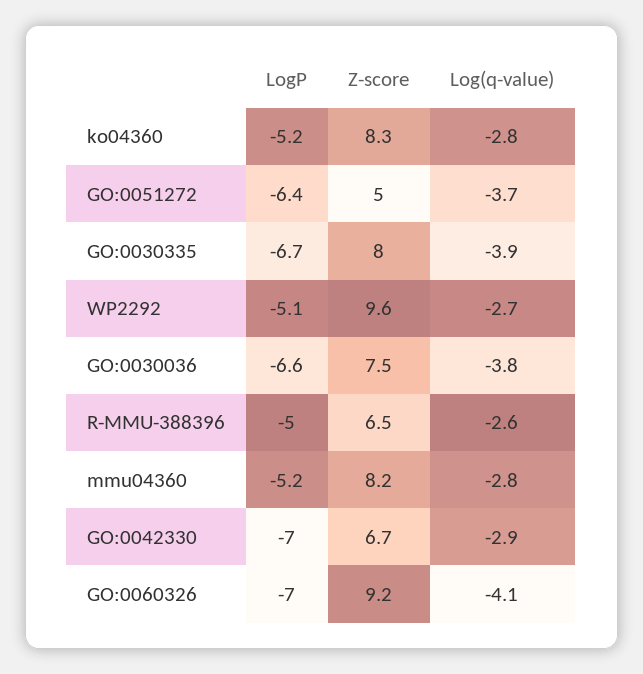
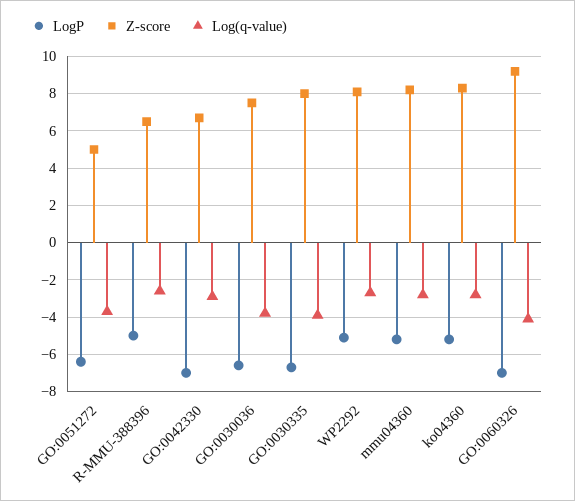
  {
    "LogP": {
      "ko04360": -5.2,
      "GO:0051272": -6.4,
      "GO:0030335": -6.7,
      "WP2292": -5.1,
      "GO:0030036": -6.6,
      "R-MMU-388396": -5,
      "mmu04360": -5.2,
      "GO:0042330": -7,
      "GO:0060326": -7
    },
    "Z-score": {
      "ko04360": 8.3,
      "GO:0051272": 5,
      "GO:0030335": 8,
-     "WP2292": 9.6,
+     "WP2292": 8,
      "GO:0030036": 7.5,
      "R-MMU-388396": 6.5,
      "mmu04360": 8.2,
      "GO:0042330": 6.7,
      "GO:0060326": 9.2
    },
    "Log(q-value)": {
      "ko04360": -2.8,
      "GO:0051272": -3.7,
      "GO:0030335": -3.9,
      "WP2292": -2.7,
      "GO:0030036": -3.8,
      "R-MMU-388396": -2.6,
      "mmu04360": -2.8,
      "GO:0042330": -2.9,
      "GO:0060326": -4.1
    }
  }

